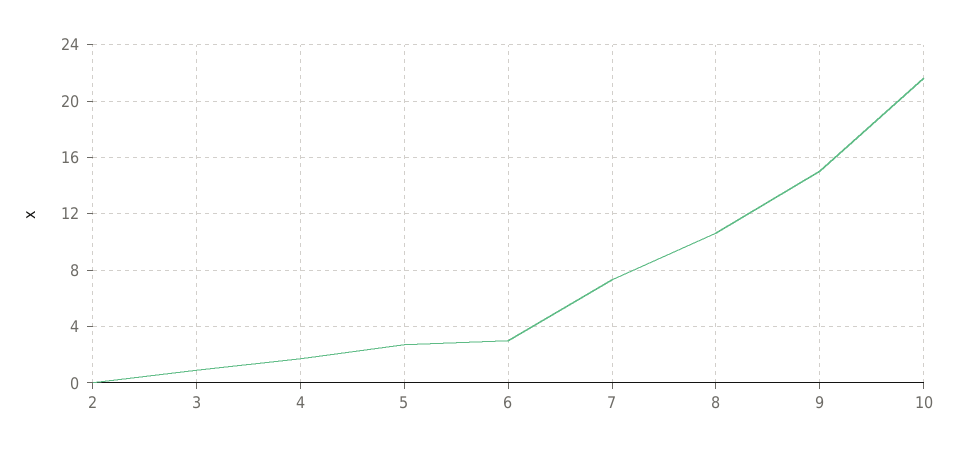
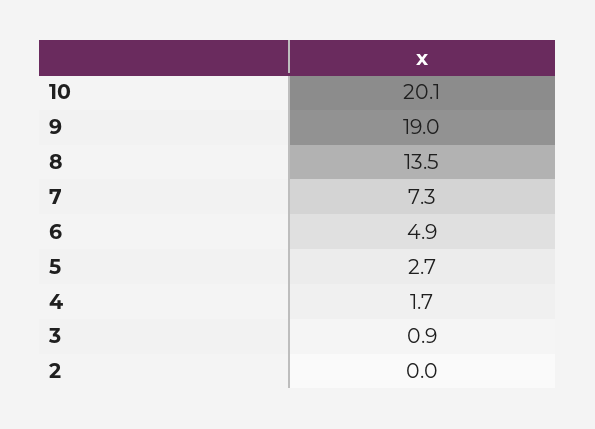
  {
    "2": 0,
    "3": 0.9,
    "4": 1.7,
    "5": 2.7,
-   "6": 3,
+   "6": 4.9,
    "7": 7.3,
-   "8": 10.5,
+   "8": 13.5,
-   "9": 15,
+   "9": 19,
-   "10": 21.5
+   "10": 20.1
  }

